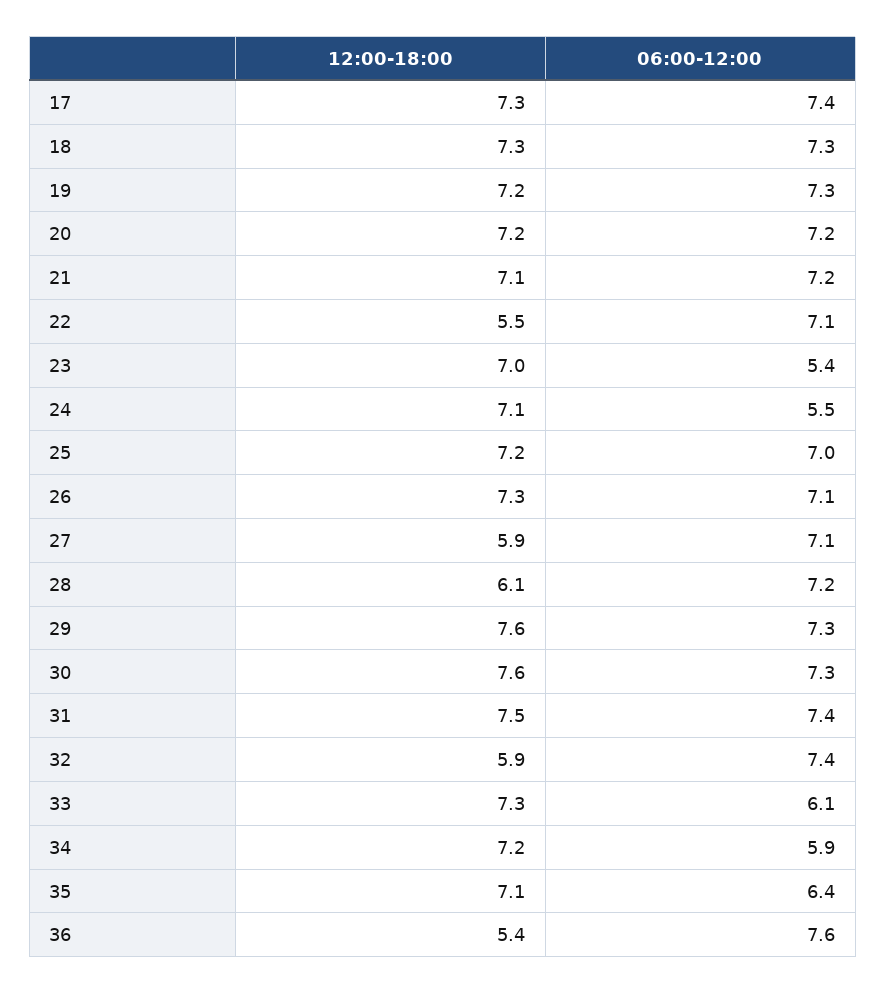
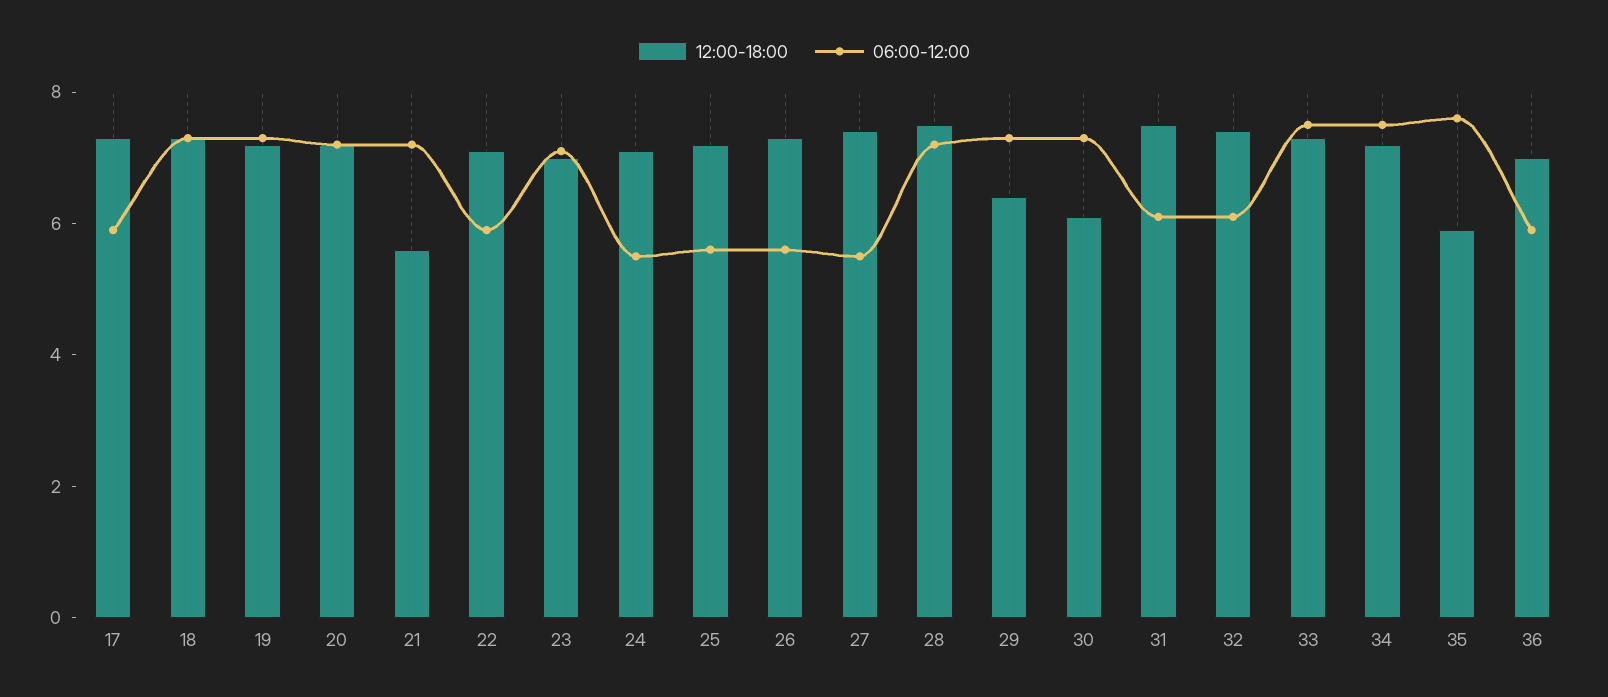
  {
    "12:00-18:00": {
      "17": 7.3,
      "18": 7.3,
      "19": 7.2,
      "20": 7.2,
-     "21": 7.1,
+     "21": 5.5,
-     "22": 5.5,
+     "22": 7,
      "23": 7,
      "24": 7.1,
      "25": 7.2,
      "26": 7.3,
-     "27": 5.9,
+     "27": 7.5,
-     "28": 6.1,
+     "28": 7.5,
-     "29": 7.6,
+     "29": 6.5,
-     "30": 7.6,
+     "30": 6,
      "31": 7.5,
-     "32": 5.9,
+     "32": 7.5,
      "33": 7.3,
      "34": 7.2,
-     "35": 7.1,
+     "35": 6,
-     "36": 5.4
+     "36": 7
    },
    "06:00-12:00": {
-     "17": 7.4,
+     "17": 6,
      "18": 7.3,
      "19": 7.3,
      "20": 7.2,
      "21": 7.2,
-     "22": 7.1,
+     "22": 6,
-     "23": 5.4,
+     "23": 7,
      "24": 5.5,
-     "25": 7,
+     "25": 5.5,
-     "26": 7.1,
+     "26": 5.5,
-     "27": 7.1,
+     "27": 5.5,
      "28": 7.2,
      "29": 7.3,
      "30": 7.3,
-     "31": 7.4,
+     "31": 6,
-     "32": 7.4,
+     "32": 6,
-     "33": 6.1,
+     "33": 7.5,
-     "34": 5.9,
+     "34": 7.5,
-     "35": 6.4,
+     "35": 7.5,
-     "36": 7.6
+     "36": 6
    }
  }

